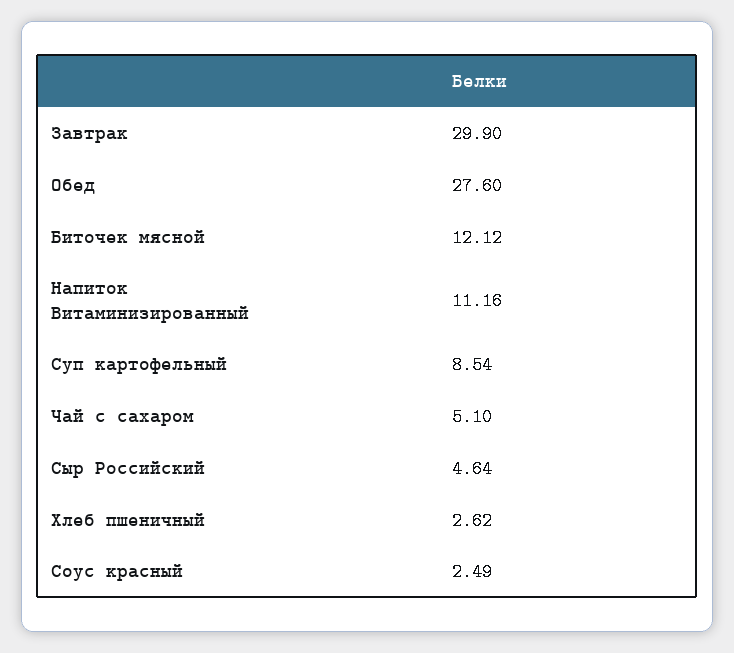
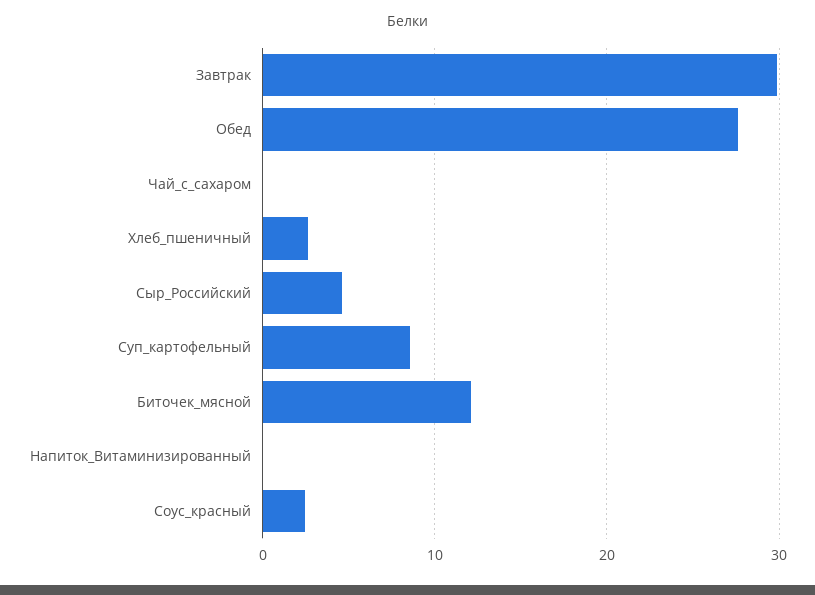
  {
    "Завтрак": 29.9,
    "Обед": 27.6,
    "Биточек мясной": 12.12,
-   "Напиток Витаминизированный": 11.16,
+   "Напиток Витаминизированный": 0,
    "Суп картофельный": 8.54,
-   "Чай с сахаром": 5.1,
+   "Чай с сахаром": 0,
    "Сыр Российский": 4.64,
    "Хлеб пшеничный": 2.62,
    "Соус красный": 2.49
  }

